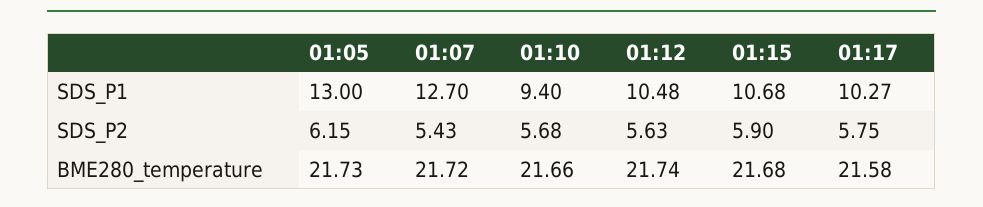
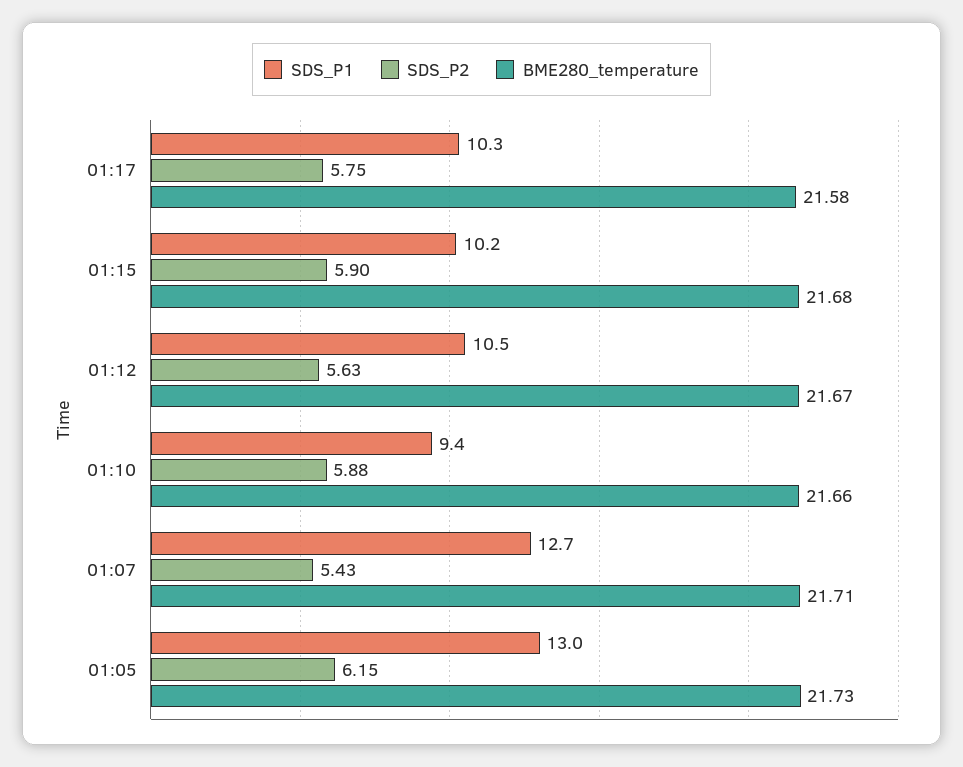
  {
    "SDS_P1": {
      "01:05": 13,
      "01:07": 12.7,
      "01:10": 9.4,
      "01:12": 10.48,
-     "01:15": 10.68,
+     "01:15": 10.2,
      "01:17": 10.27
    },
    "SDS_P2": {
      "01:05": 6.15,
      "01:07": 5.43,
-     "01:10": 5.68,
+     "01:10": 5.88,
      "01:12": 5.63,
      "01:15": 5.9,
      "01:17": 5.75
    },
    "BME280_temperature": {
      "01:05": 21.73,
-     "01:07": 21.72,
+     "01:07": 21.71,
      "01:10": 21.66,
-     "01:12": 21.74,
+     "01:12": 21.67,
      "01:15": 21.68,
      "01:17": 21.58
    }
  }

